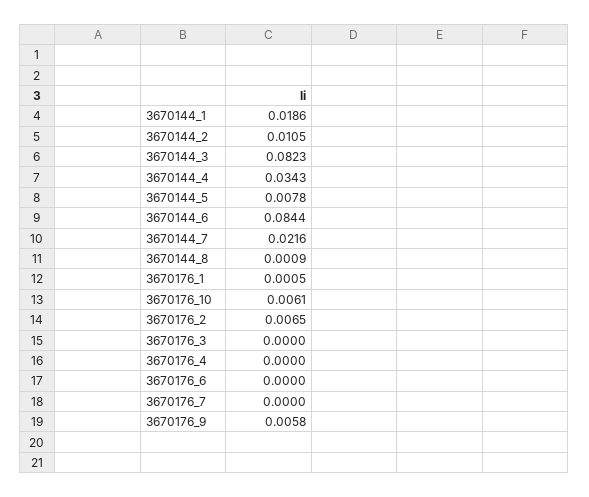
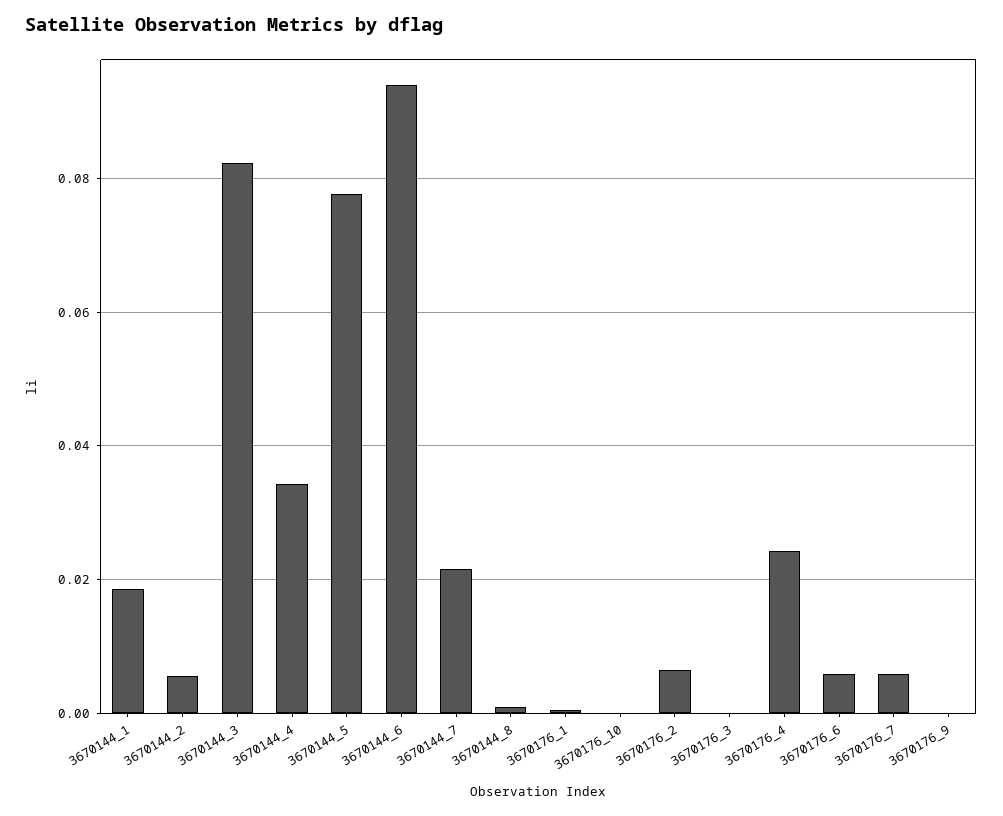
  {
    "3670144_1": 0.0186,
-   "3670144_2": 0.0105,
+   "3670144_2": 0.006,
    "3670144_3": 0.0823,
    "3670144_4": 0.0343,
-   "3670144_5": 0.0078,
+   "3670144_5": 0.078,
-   "3670144_6": 0.0844,
+   "3670144_6": 0.094,
    "3670144_7": 0.0216,
    "3670144_8": 0.0009,
    "3670176_1": 0.0005,
-   "3670176_10": 0.0061,
+   "3670176_10": 0,
    "3670176_2": 0.0065,
    "3670176_3": 0,
-   "3670176_4": 0,
+   "3670176_4": 0.024,
-   "3670176_6": 0,
+   "3670176_6": 0.006,
-   "3670176_7": 0,
+   "3670176_7": 0.006,
-   "3670176_9": 0.0058
+   "3670176_9": 0
  }

